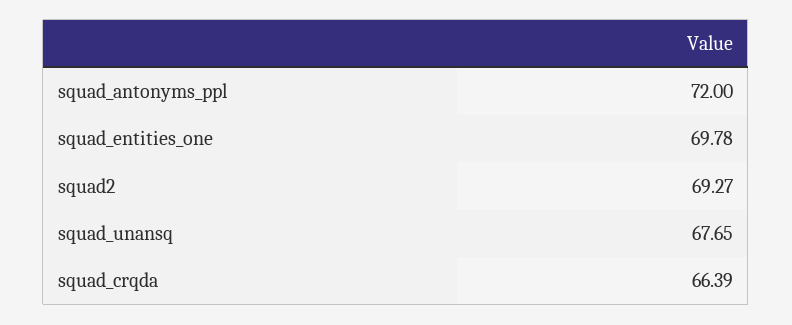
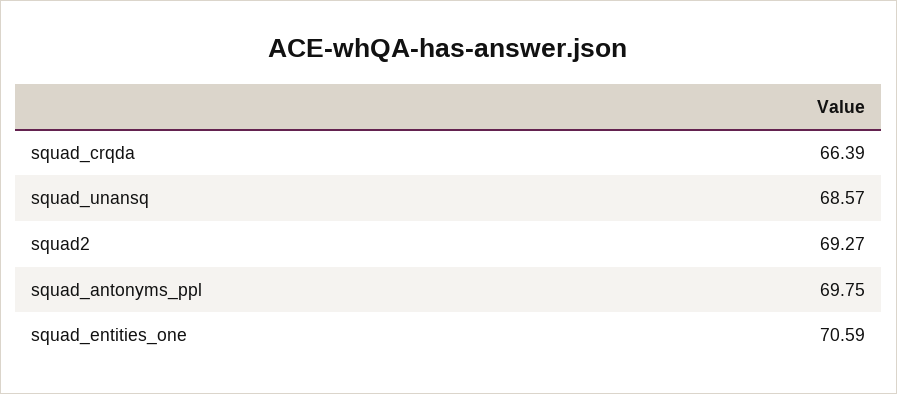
  {
-   "squad_antonyms_ppl": 72,
+   "squad_antonyms_ppl": 69.75,
-   "squad_entities_one": 69.78,
+   "squad_entities_one": 70.59,
    "squad2": 69.27,
-   "squad_unansq": 67.65,
+   "squad_unansq": 68.57,
    "squad_crqda": 66.39
  }

